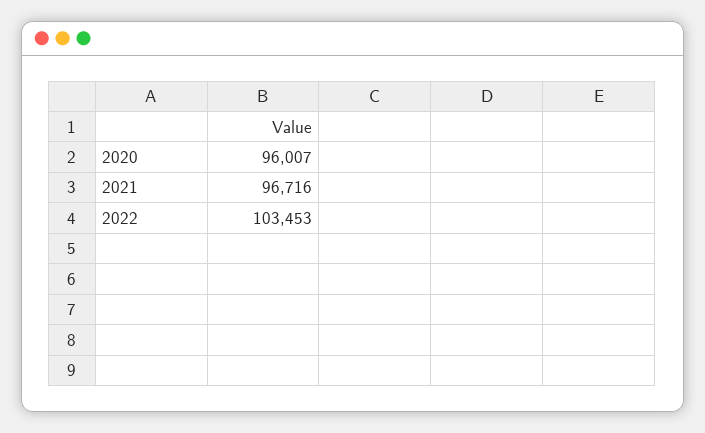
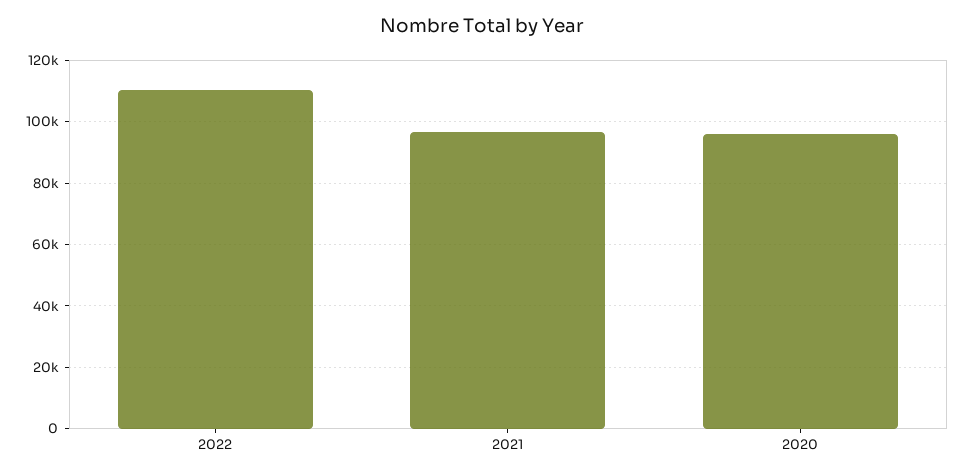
  {
    "2020": 96007,
    "2021": 96716,
-   "2022": 103453
+   "2022": 110000
  }

